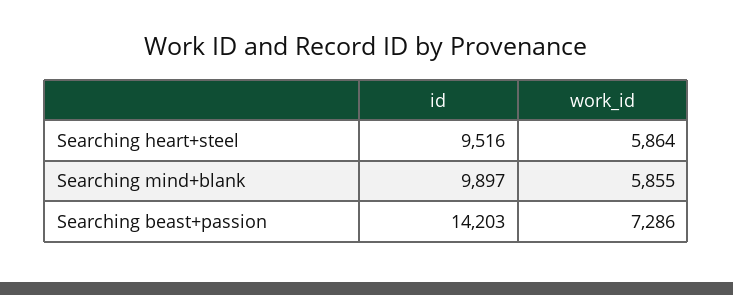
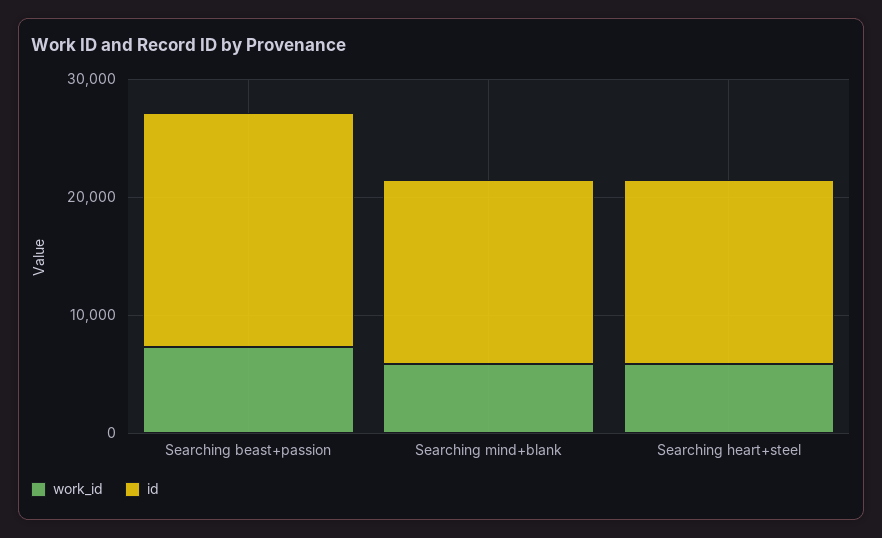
  {
    "id": {
-     "Searching heart+steel": 9516,
+     "Searching heart+steel": 16000,
-     "Searching mind+blank": 9897,
+     "Searching mind+blank": 16000,
-     "Searching beast+passion": 14203
+     "Searching beast+passion": 20000
    },
    "work_id": {
      "Searching heart+steel": 5864,
      "Searching mind+blank": 5855,
      "Searching beast+passion": 7286
    }
  }

